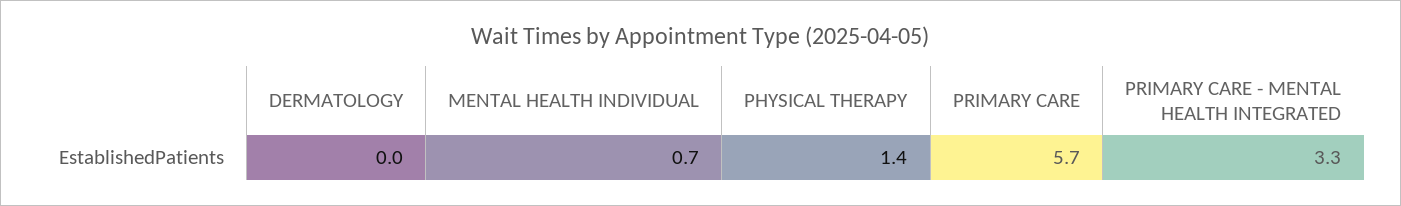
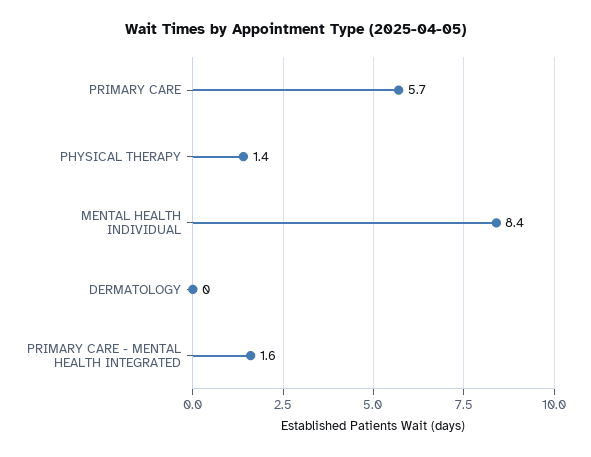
  {
    "DERMATOLOGY": 0,
-   "MENTAL HEALTH INDIVIDUAL": 0.7,
+   "MENTAL HEALTH INDIVIDUAL": 8.4,
    "PHYSICAL THERAPY": 1.4,
    "PRIMARY CARE": 5.7,
-   "PRIMARY CARE - MENTAL HEALTH INTEGRATED": 3.3
+   "PRIMARY CARE - MENTAL HEALTH INTEGRATED": 1.6
  }

